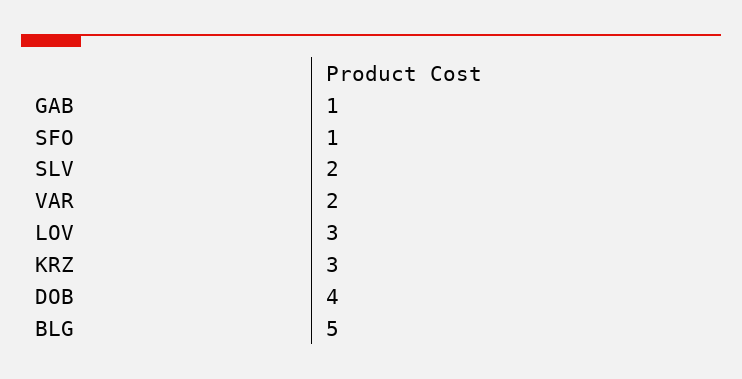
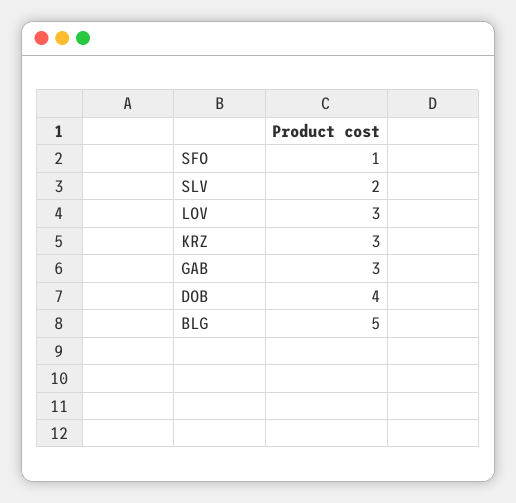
  {
-   "GAB": 1,
+   "GAB": 3,
    "SFO": 1,
    "SLV": 2,
-   "VAR": 2,
    "LOV": 3,
    "KRZ": 3,
    "DOB": 4,
    "BLG": 5
  }

